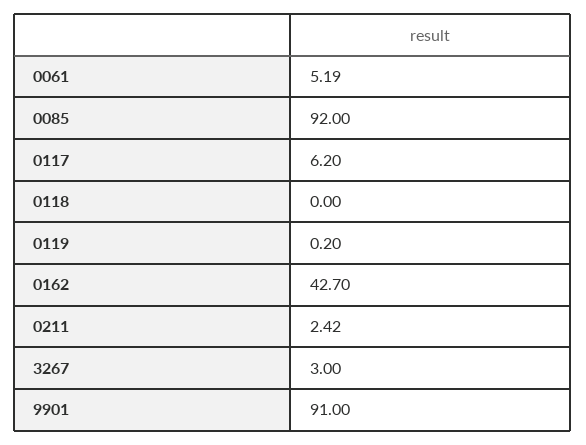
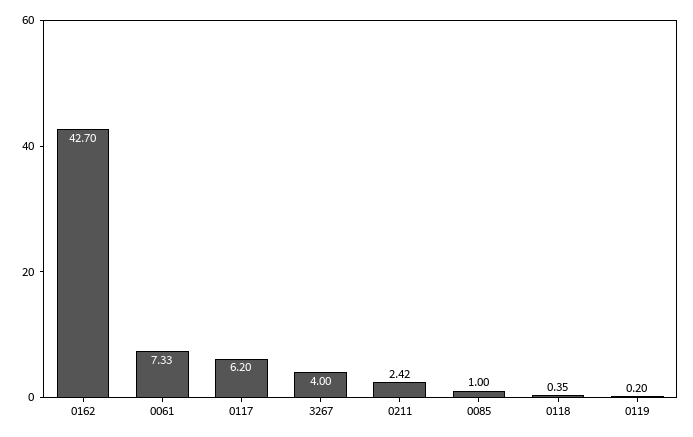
  {
-   "0061": 5.19,
+   "0061": 7.33,
-   "0085": 92,
+   "0085": 1,
    "0117": 6.2,
-   "0118": 0,
+   "0118": 0.35,
    "0119": 0.2,
    "0162": 42.7,
    "0211": 2.42,
-   "3267": 3,
+   "3267": 4
-   "9901": 91
  }

